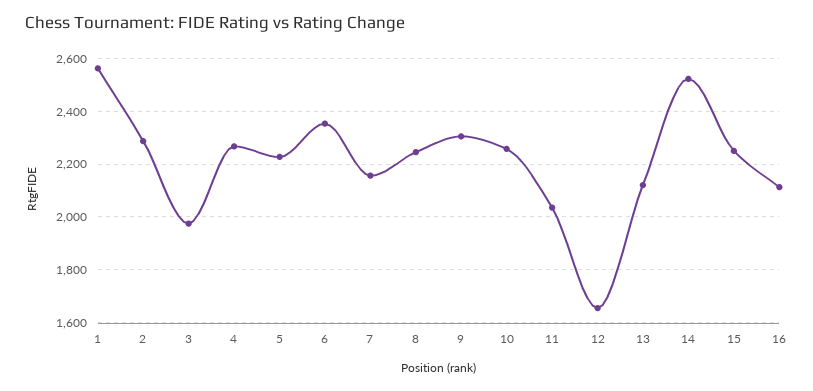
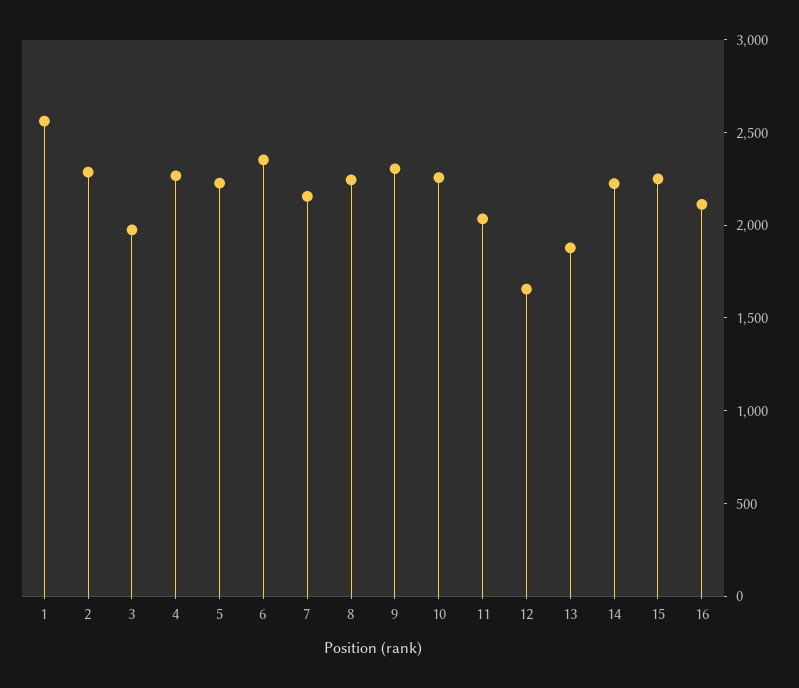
  {
    "1": 2550,
    "2": 2275,
    "3": 1975,
    "4": 2275,
    "5": 2225,
    "6": 2350,
    "7": 2150,
    "8": 2250,
    "9": 2300,
    "10": 2250,
    "11": 2025,
    "12": 1650,
-   "13": 2125,
+   "13": 1900,
-   "14": 2525,
+   "14": 2200,
    "15": 2250,
    "16": 2125
  }

